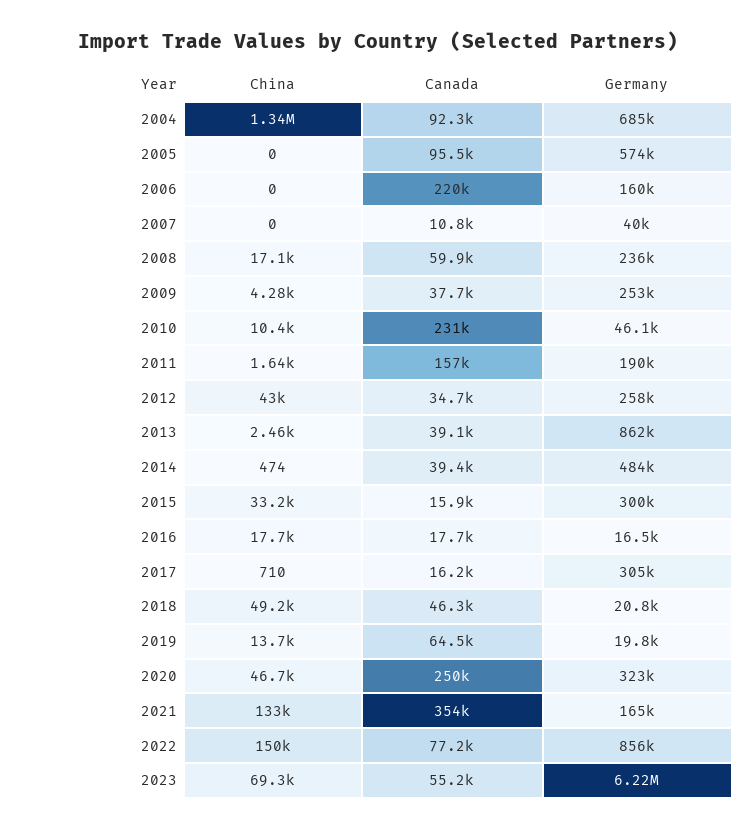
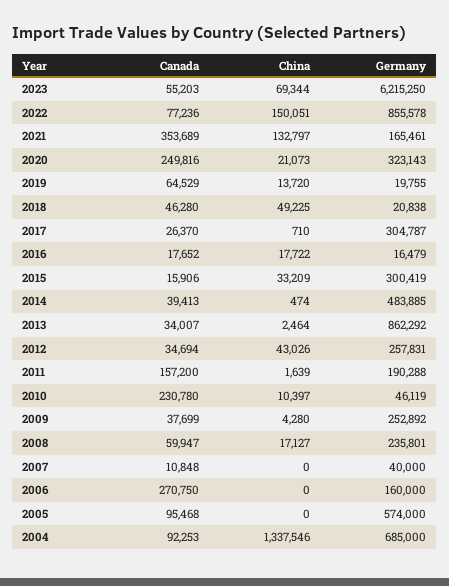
  {
    "China": {
      "2004": 1337546,
      "2005": 0,
      "2006": 0,
      "2007": 0,
      "2008": 17127,
      "2009": 4280,
      "2010": 10397,
      "2011": 1639,
      "2012": 43026,
      "2013": 2464,
      "2014": 474,
      "2015": 33209,
      "2016": 17722,
      "2017": 710,
      "2018": 49225,
      "2019": 13720,
-     "2020": 46700,
+     "2020": 21073,
      "2021": 132797,
      "2022": 150051,
      "2023": 69344
    },
    "Canada": {
      "2004": 92253,
      "2005": 95468,
-     "2006": 220000,
+     "2006": 270750,
      "2007": 10848,
      "2008": 59947,
      "2009": 37699,
      "2010": 230780,
      "2011": 157200,
      "2012": 34694,
-     "2013": 39100,
+     "2013": 34007,
      "2014": 39413,
      "2015": 15906,
      "2016": 17652,
-     "2017": 16200,
+     "2017": 26370,
      "2018": 46280,
      "2019": 64529,
      "2020": 249816,
      "2021": 353689,
      "2022": 77236,
      "2023": 55203
    },
    "Germany": {
      "2004": 685000,
      "2005": 574000,
      "2006": 160000,
      "2007": 40000,
      "2008": 235801,
      "2009": 252892,
      "2010": 46119,
      "2011": 190288,
      "2012": 257831,
      "2013": 862292,
      "2014": 483885,
      "2015": 300419,
      "2016": 16479,
      "2017": 304787,
      "2018": 20838,
      "2019": 19755,
      "2020": 323143,
      "2021": 165461,
      "2022": 855578,
      "2023": 6215250
    }
  }

